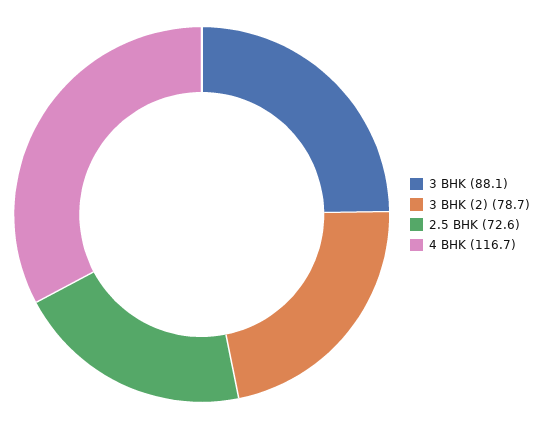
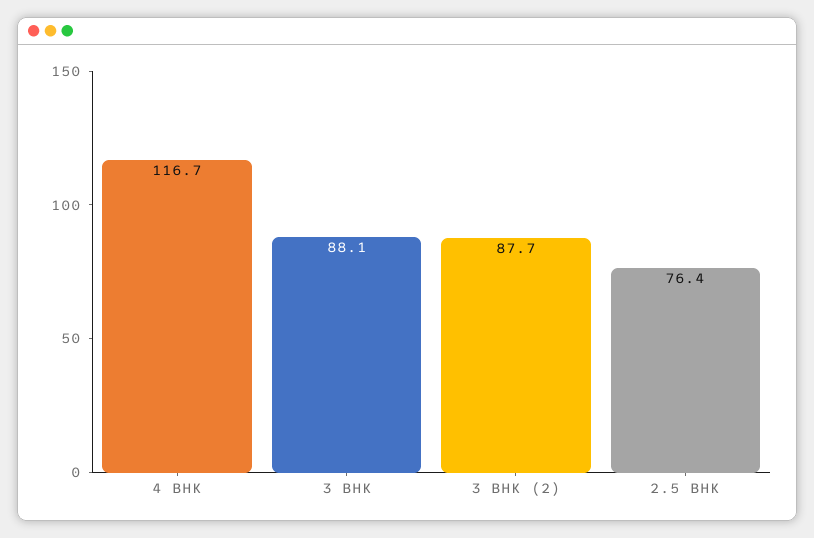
  {
    "3 BHK": 88.1,
-   "3 BHK (2)": 78.7,
+   "3 BHK (2)": 87.7,
-   "2.5 BHK": 72.6,
+   "2.5 BHK": 76.4,
    "4 BHK": 116.7
  }

